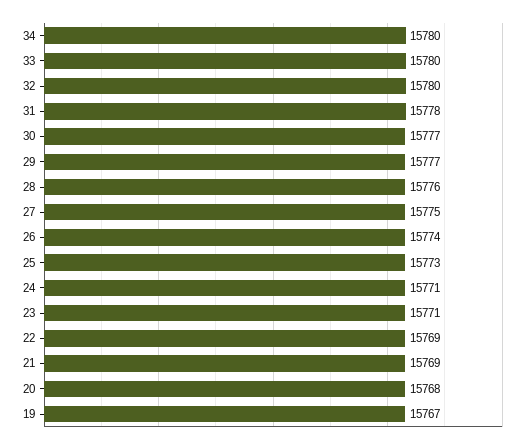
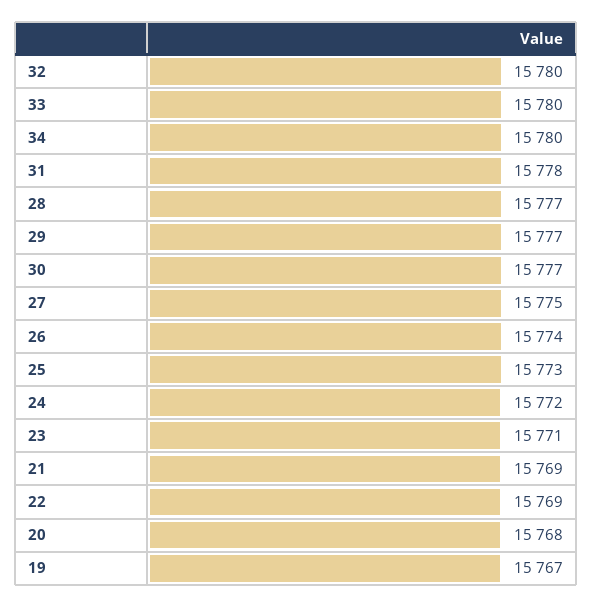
  {
    "34": 15780,
    "33": 15780,
    "32": 15780,
    "31": 15778,
    "30": 15777,
    "29": 15777,
-   "28": 15776,
+   "28": 15777,
    "27": 15775,
    "26": 15774,
    "25": 15773,
-   "24": 15771,
+   "24": 15772,
    "23": 15771,
    "22": 15769,
    "21": 15769,
    "20": 15768,
    "19": 15767
  }

